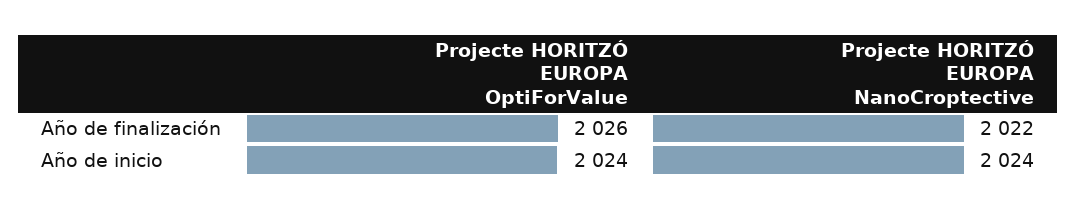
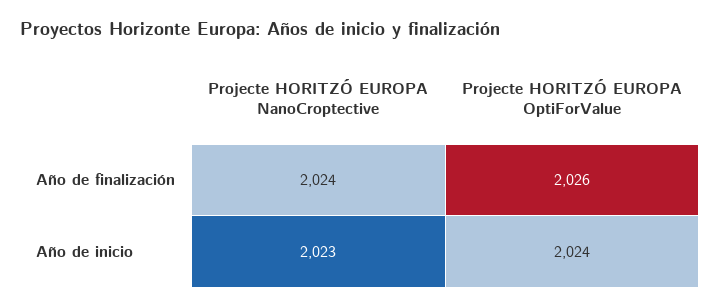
  {
    "Projecte HORITZÓ EUROPA OptiForValue": {
      "Año de finalización": 2026,
      "Año de inicio": 2024
    },
    "Projecte HORITZÓ EUROPA NanoCroptective": {
-     "Año de finalización": 2022,
+     "Año de finalización": 2024,
-     "Año de inicio": 2024
+     "Año de inicio": 2023
    }
  }

